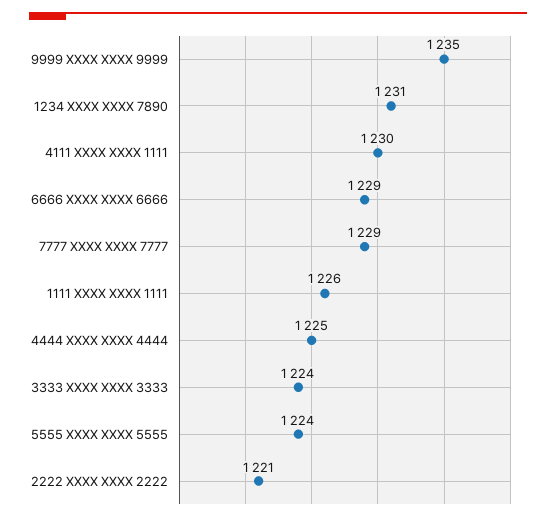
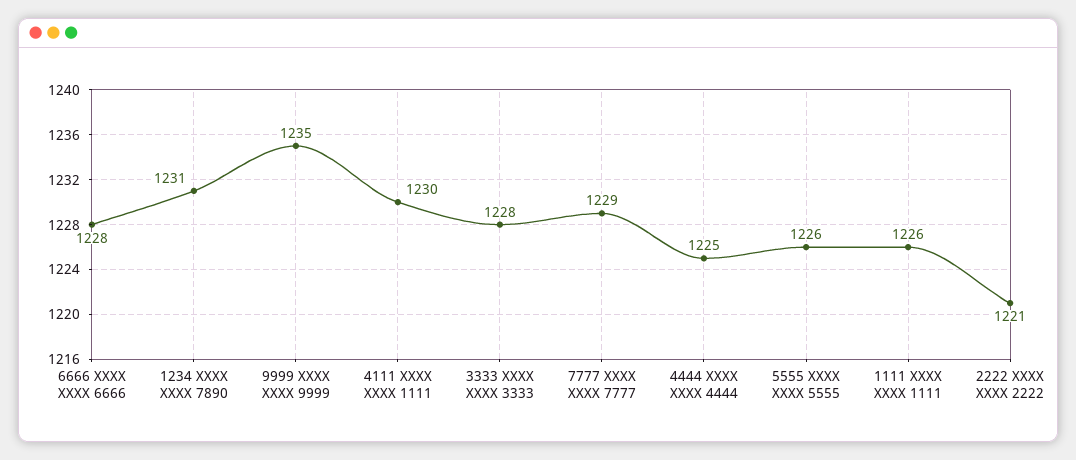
  {
    "9999 XXXX XXXX 9999": 1235,
    "1234 XXXX XXXX 7890": 1231,
    "4111 XXXX XXXX 1111": 1230,
-   "6666 XXXX XXXX 6666": 1229,
+   "6666 XXXX XXXX 6666": 1228,
    "7777 XXXX XXXX 7777": 1229,
    "1111 XXXX XXXX 1111": 1226,
    "4444 XXXX XXXX 4444": 1225,
-   "3333 XXXX XXXX 3333": 1224,
+   "3333 XXXX XXXX 3333": 1228,
-   "5555 XXXX XXXX 5555": 1224,
+   "5555 XXXX XXXX 5555": 1226,
    "2222 XXXX XXXX 2222": 1221
  }

